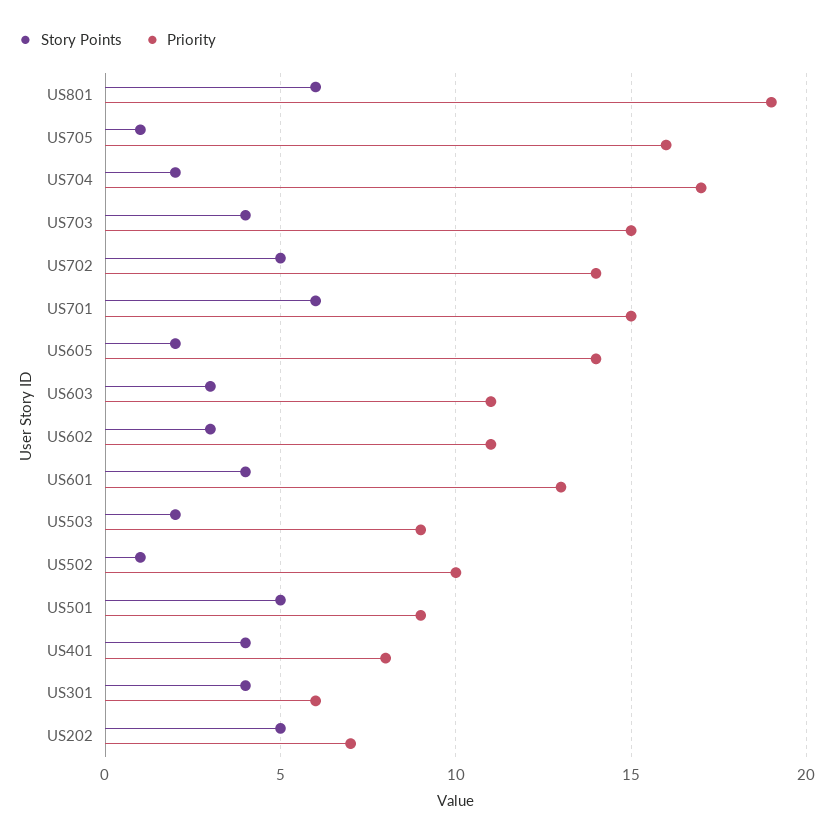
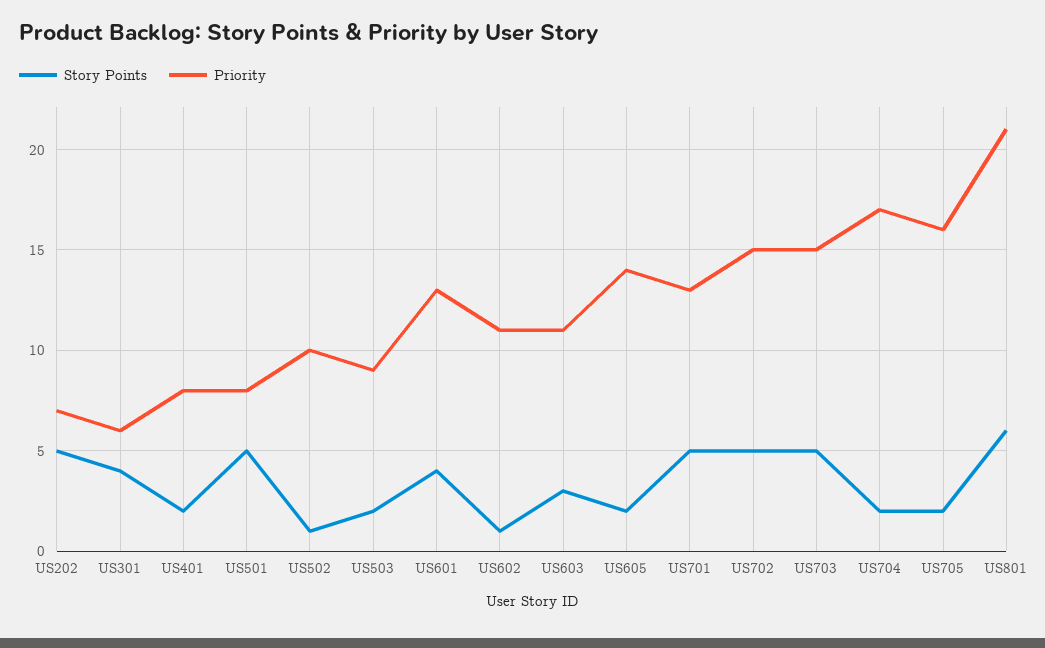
  {
    "Story Points": {
      "US801": 6,
-     "US705": 1,
+     "US705": 2,
      "US704": 2,
-     "US703": 4,
+     "US703": 5,
      "US702": 5,
-     "US701": 6,
+     "US701": 5,
      "US605": 2,
      "US603": 3,
-     "US602": 3,
+     "US602": 1,
      "US601": 4,
      "US503": 2,
      "US502": 1,
      "US501": 5,
-     "US401": 4,
+     "US401": 2,
      "US301": 4,
      "US202": 5
    },
    "Priority": {
-     "US801": 19,
+     "US801": 21,
      "US705": 16,
      "US704": 17,
      "US703": 15,
-     "US702": 14,
+     "US702": 15,
-     "US701": 15,
+     "US701": 13,
      "US605": 14,
      "US603": 11,
      "US602": 11,
      "US601": 13,
      "US503": 9,
      "US502": 10,
-     "US501": 9,
+     "US501": 8,
      "US401": 8,
      "US301": 6,
      "US202": 7
    }
  }

